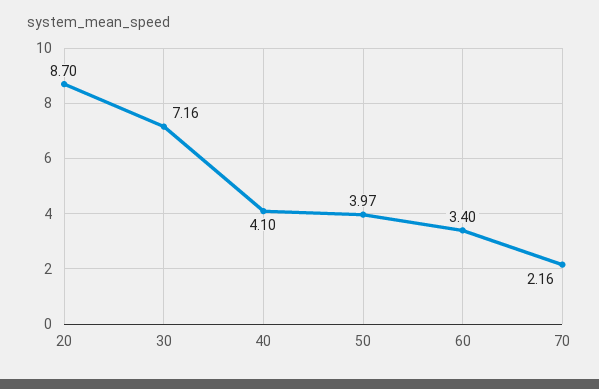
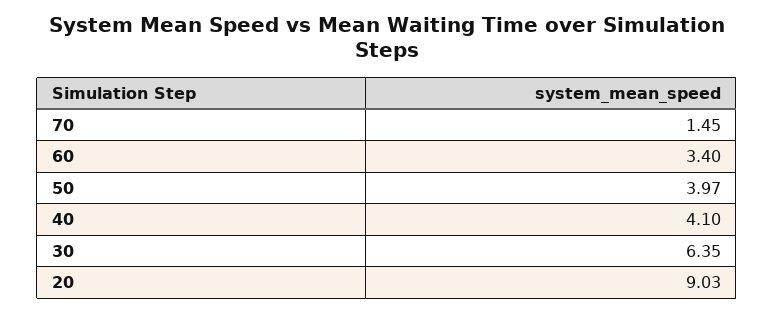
  {
-   "20": 8.7,
+   "20": 9.03,
-   "30": 7.16,
+   "30": 6.35,
    "40": 4.1,
    "50": 3.97,
    "60": 3.4,
-   "70": 2.16
+   "70": 1.45
  }

